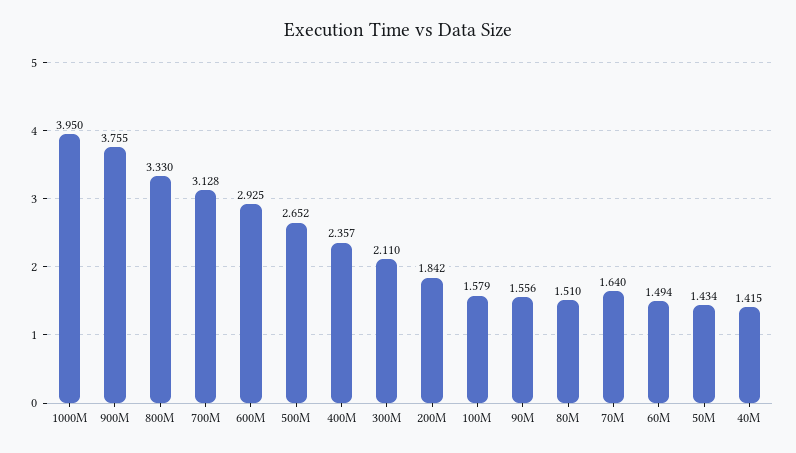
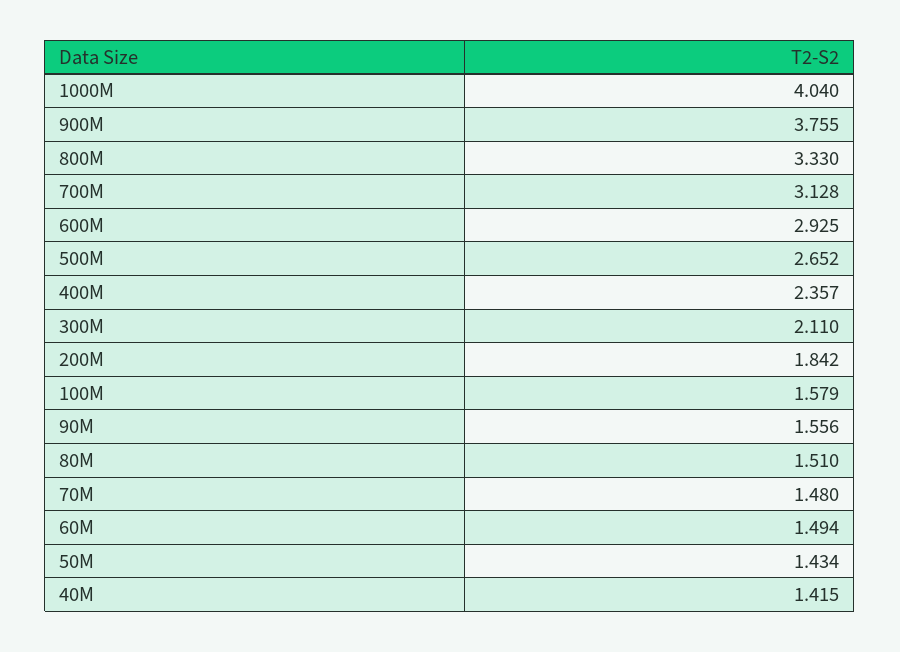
  {
-   "1000M": 3.95,
+   "1000M": 4.04,
    "900M": 3.755,
    "800M": 3.33,
    "700M": 3.128,
    "600M": 2.925,
    "500M": 2.652,
    "400M": 2.357,
    "300M": 2.11,
    "200M": 1.842,
    "100M": 1.579,
    "90M": 1.556,
    "80M": 1.51,
-   "70M": 1.64,
+   "70M": 1.48,
    "60M": 1.494,
    "50M": 1.434,
    "40M": 1.415
  }

